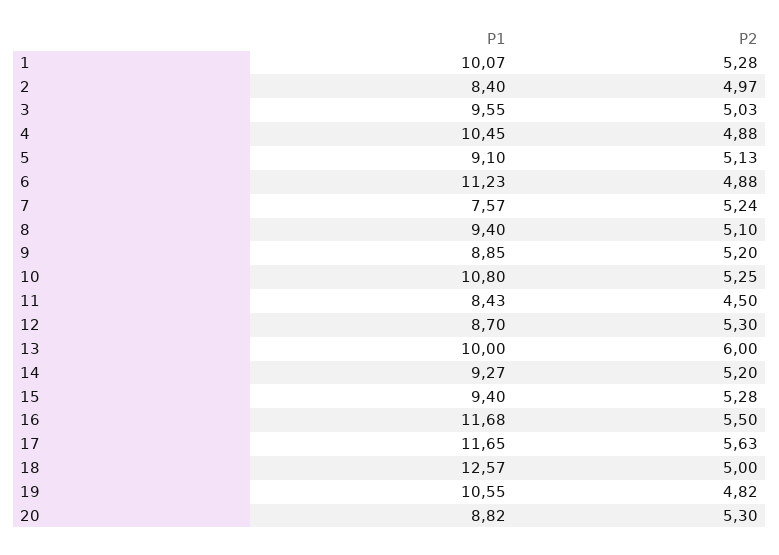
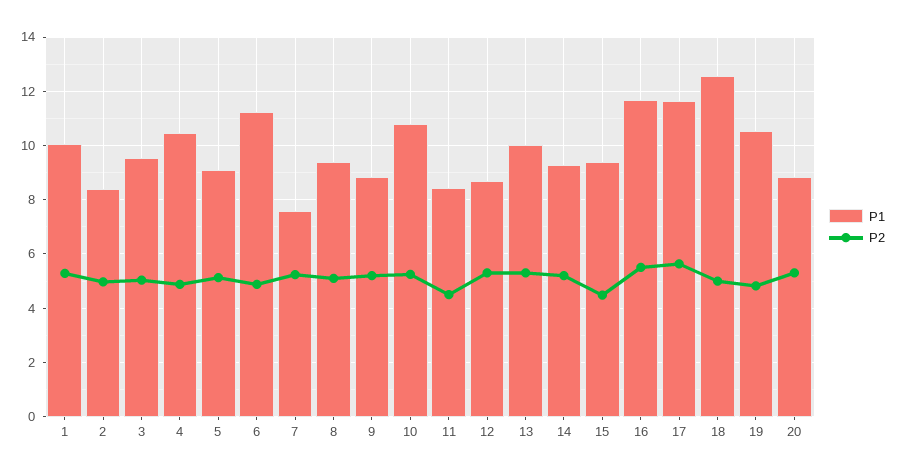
  {
    "P1": {
      "1": 10.07,
      "2": 8.4,
      "3": 9.55,
      "4": 10.45,
      "5": 9.1,
      "6": 11.23,
      "7": 7.57,
      "8": 9.4,
      "9": 8.85,
      "10": 10.8,
      "11": 8.43,
      "12": 8.7,
      "13": 10,
      "14": 9.27,
      "15": 9.4,
      "16": 11.68,
      "17": 11.65,
      "18": 12.57,
      "19": 10.55,
      "20": 8.82
    },
    "P2": {
      "1": 5.28,
      "2": 4.97,
      "3": 5.03,
      "4": 4.88,
      "5": 5.13,
      "6": 4.88,
      "7": 5.24,
      "8": 5.1,
      "9": 5.2,
      "10": 5.25,
      "11": 4.5,
      "12": 5.3,
-     "13": 6,
+     "13": 5.25,
      "14": 5.2,
-     "15": 5.28,
+     "15": 4.5,
      "16": 5.5,
      "17": 5.63,
      "18": 5,
      "19": 4.82,
      "20": 5.3
    }
  }

